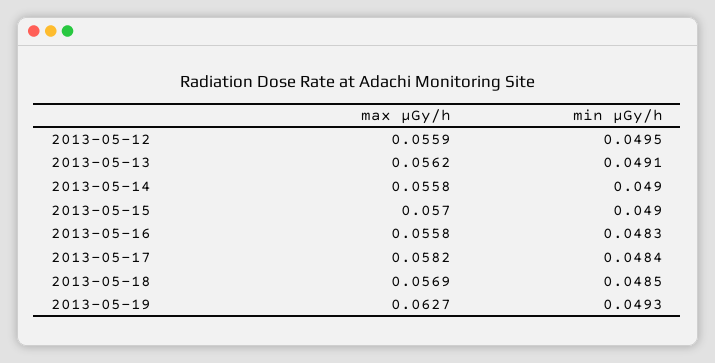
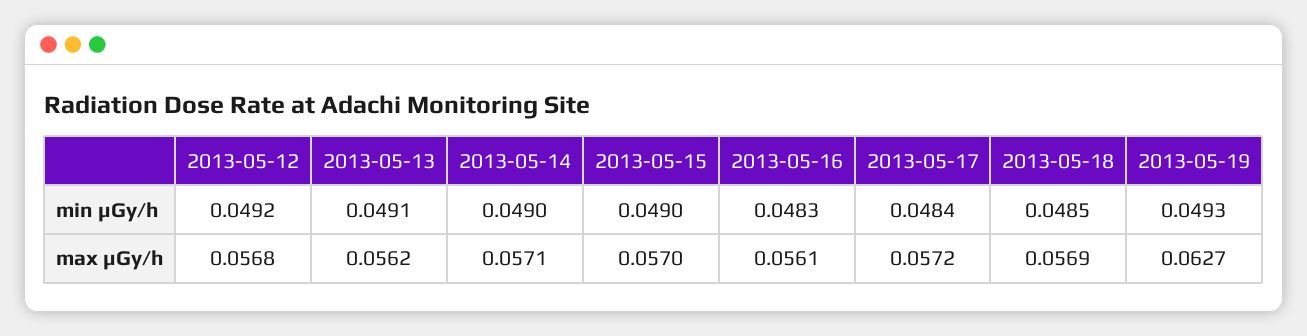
  {
    "max μGy/h": {
-     "2013-05-12": 0.0559,
+     "2013-05-12": 0.0568,
      "2013-05-13": 0.0562,
-     "2013-05-14": 0.0558,
+     "2013-05-14": 0.0571,
      "2013-05-15": 0.057,
-     "2013-05-16": 0.0558,
+     "2013-05-16": 0.0561,
-     "2013-05-17": 0.0582,
+     "2013-05-17": 0.0572,
      "2013-05-18": 0.0569,
      "2013-05-19": 0.0627
    },
    "min μGy/h": {
-     "2013-05-12": 0.0495,
+     "2013-05-12": 0.0492,
      "2013-05-13": 0.0491,
      "2013-05-14": 0.049,
      "2013-05-15": 0.049,
      "2013-05-16": 0.0483,
      "2013-05-17": 0.0484,
      "2013-05-18": 0.0485,
      "2013-05-19": 0.0493
    }
  }

